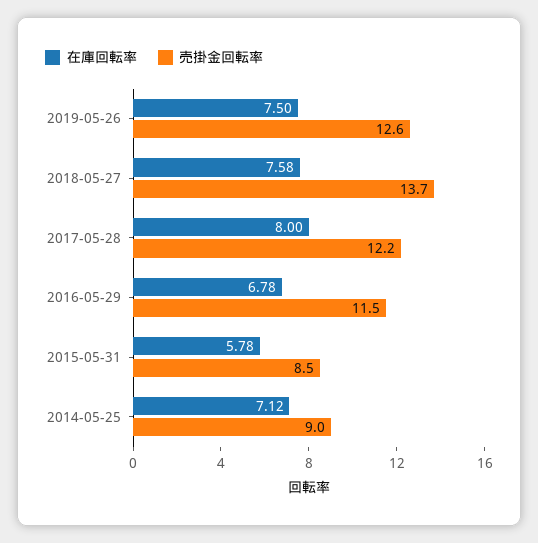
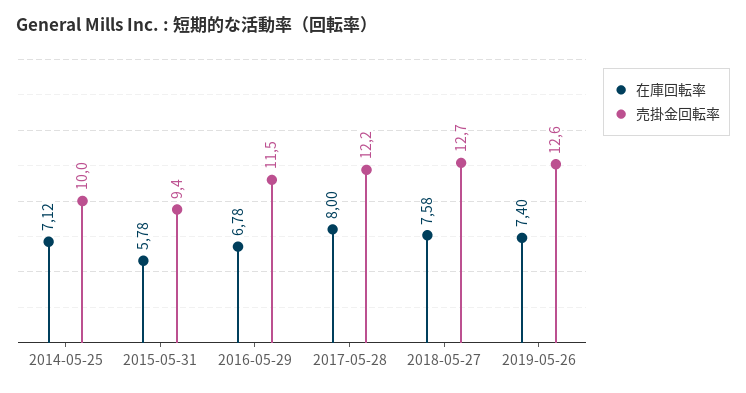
  {
    "在庫回転率": {
-     "2019-05-26": 7.5,
+     "2019-05-26": 7.4,
      "2018-05-27": 7.58,
      "2017-05-28": 8,
      "2016-05-29": 6.78,
      "2015-05-31": 5.78,
      "2014-05-25": 7.12
    },
    "売掛金回転率": {
      "2019-05-26": 12.6,
-     "2018-05-27": 13.7,
+     "2018-05-27": 12.7,
      "2017-05-28": 12.2,
      "2016-05-29": 11.5,
-     "2015-05-31": 8.5,
+     "2015-05-31": 9.4,
-     "2014-05-25": 9
+     "2014-05-25": 10
    }
  }

